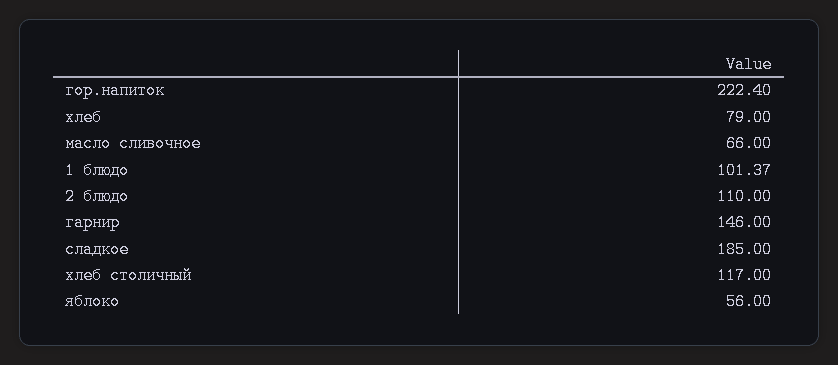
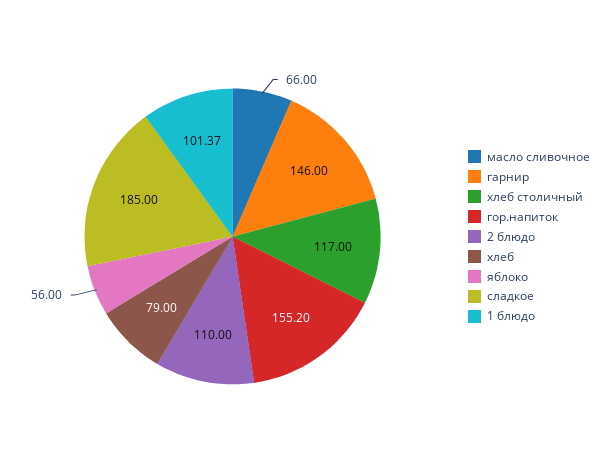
  {
-   "гор.напиток": 222.4,
+   "гор.напиток": 155.2,
    "хлеб": 79,
    "масло сливочное": 66,
    "1 блюдо": 101.37,
    "2 блюдо": 110,
    "гарнир": 146,
    "сладкое": 185,
    "хлеб столичный": 117,
    "яблоко": 56
  }

